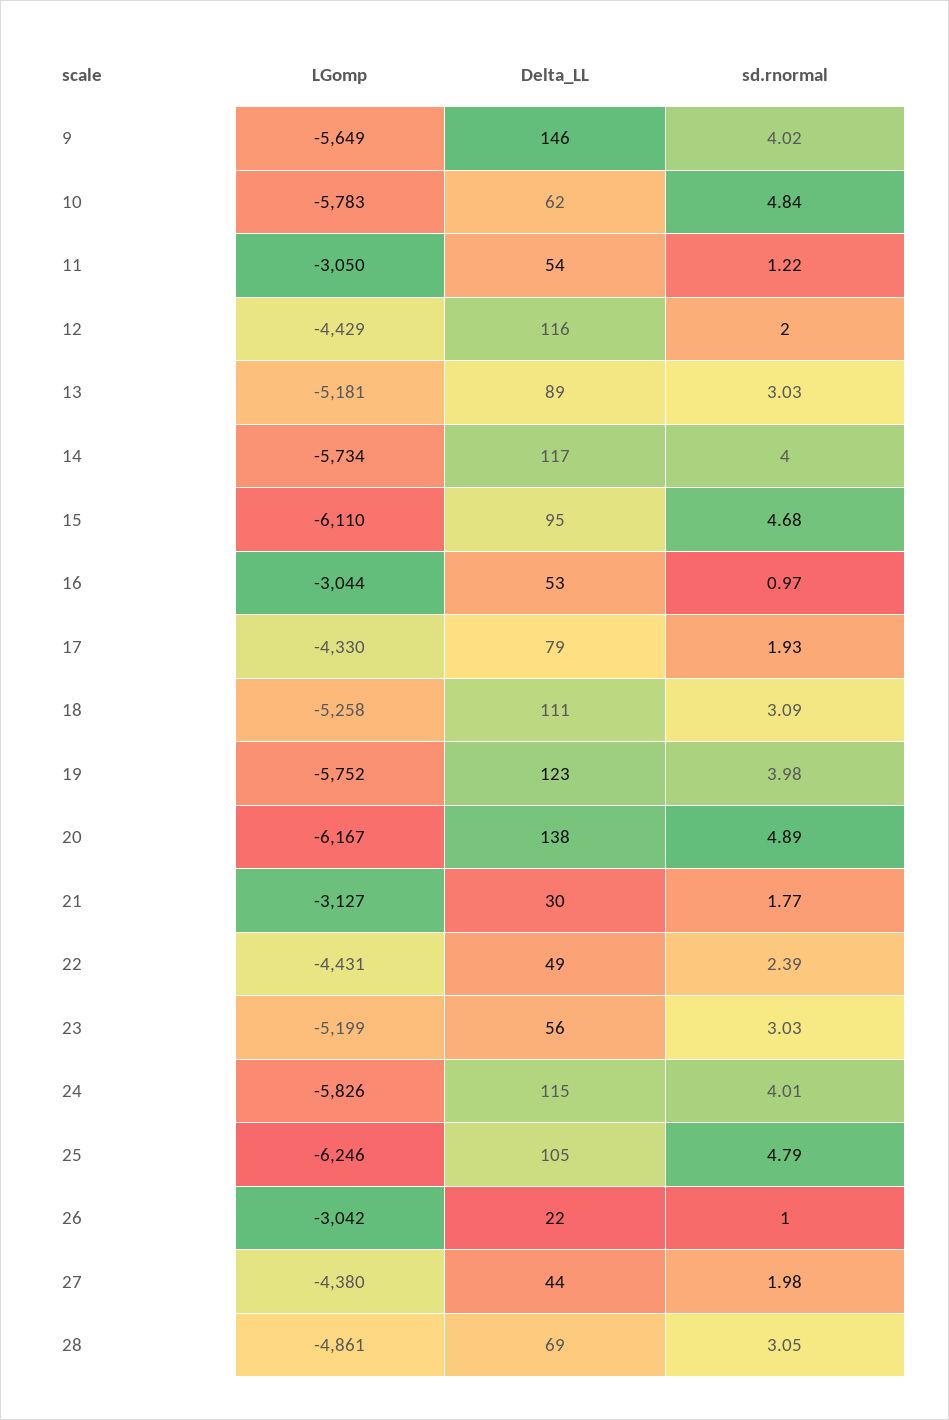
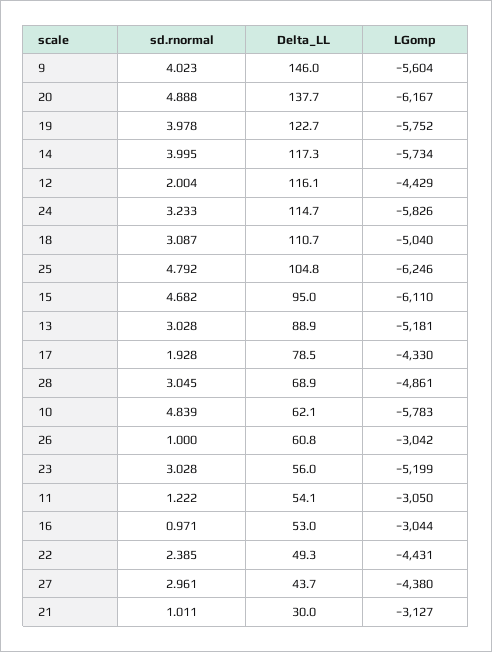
  {
    "LGomp": {
-     "9": -5649,
+     "9": -5604,
      "10": -5783,
      "11": -3050,
      "12": -4429,
      "13": -5181,
      "14": -5734,
      "15": -6110,
      "16": -3044,
      "17": -4330,
-     "18": -5258,
+     "18": -5040,
      "19": -5752,
      "20": -6167,
      "21": -3127,
      "22": -4431,
      "23": -5199,
      "24": -5826,
      "25": -6246,
      "26": -3042,
      "27": -4380,
      "28": -4861
    },
    "Delta_LL": {
      "9": 146,
      "10": 62.1,
      "11": 54.1,
      "12": 116.1,
      "13": 88.9,
      "14": 117.3,
      "15": 95,
      "16": 53,
      "17": 78.5,
      "18": 110.7,
      "19": 122.7,
      "20": 137.7,
      "21": 30,
      "22": 49.3,
      "23": 56,
      "24": 114.7,
      "25": 104.8,
-     "26": 22,
+     "26": 60.8,
      "27": 43.7,
      "28": 68.9
    },
    "sd.rnormal": {
      "9": 4.023,
      "10": 4.839,
      "11": 1.222,
      "12": 2.004,
      "13": 3.028,
      "14": 3.995,
      "15": 4.682,
      "16": 0.971,
      "17": 1.928,
      "18": 3.087,
      "19": 3.978,
      "20": 4.888,
-     "21": 1.77,
+     "21": 1.011,
      "22": 2.385,
      "23": 3.028,
-     "24": 4.01,
+     "24": 3.233,
      "25": 4.792,
      "26": 1,
-     "27": 1.98,
+     "27": 2.961,
      "28": 3.045
    }
  }

